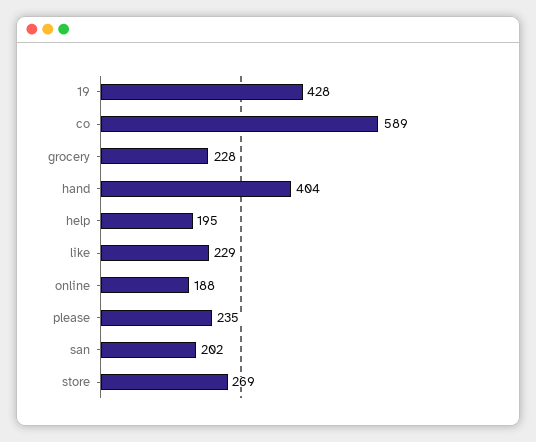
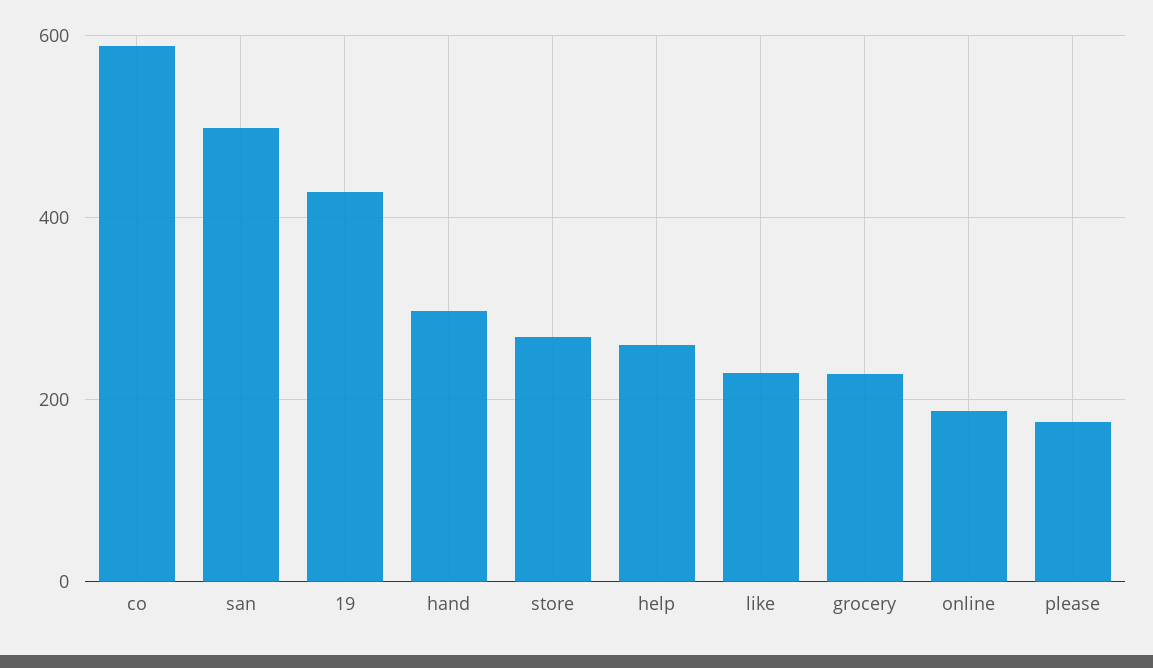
  {
    "19": 428,
    "co": 589,
    "grocery": 228,
-   "hand": 404,
+   "hand": 300,
-   "help": 195,
+   "help": 260,
    "like": 229,
    "online": 188,
-   "please": 235,
+   "please": 180,
-   "san": 202,
+   "san": 500,
    "store": 269
  }

